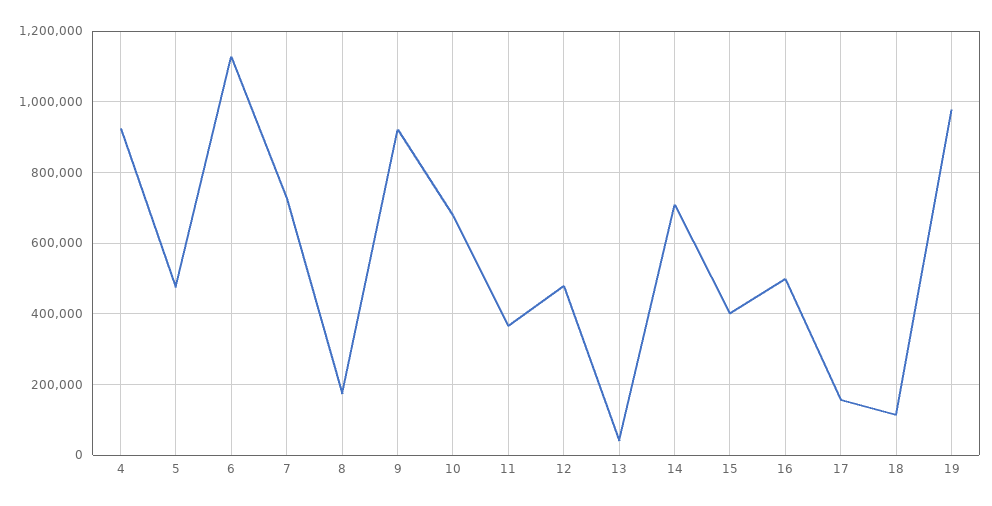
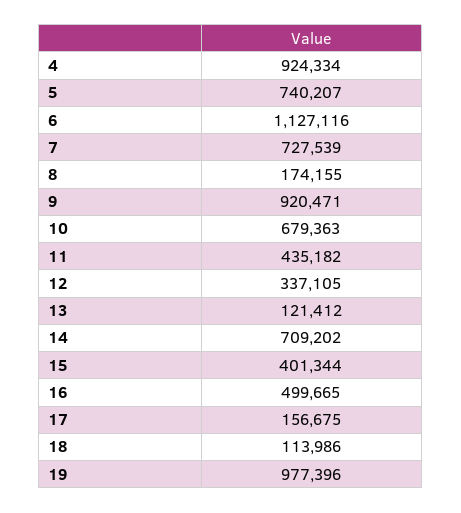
  {
    "4": 924334,
-   "5": 480000,
+   "5": 740207,
    "6": 1127116,
    "7": 727539,
    "8": 174155,
    "9": 920471,
    "10": 679363,
-   "11": 360000,
+   "11": 435182,
-   "12": 480000,
+   "12": 337105,
-   "13": 40000,
+   "13": 121412,
    "14": 709202,
    "15": 401344,
    "16": 499665,
    "17": 156675,
    "18": 113986,
    "19": 977396
  }

